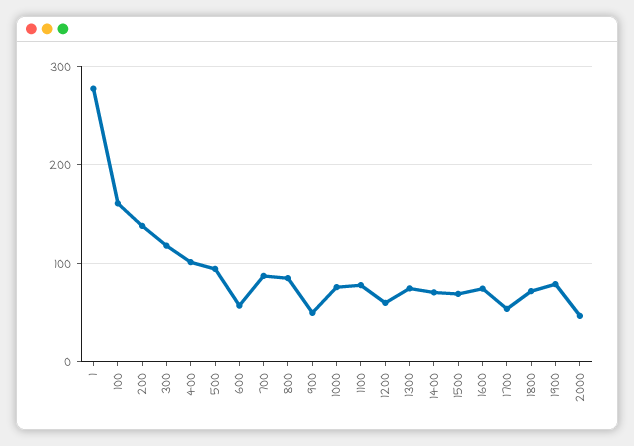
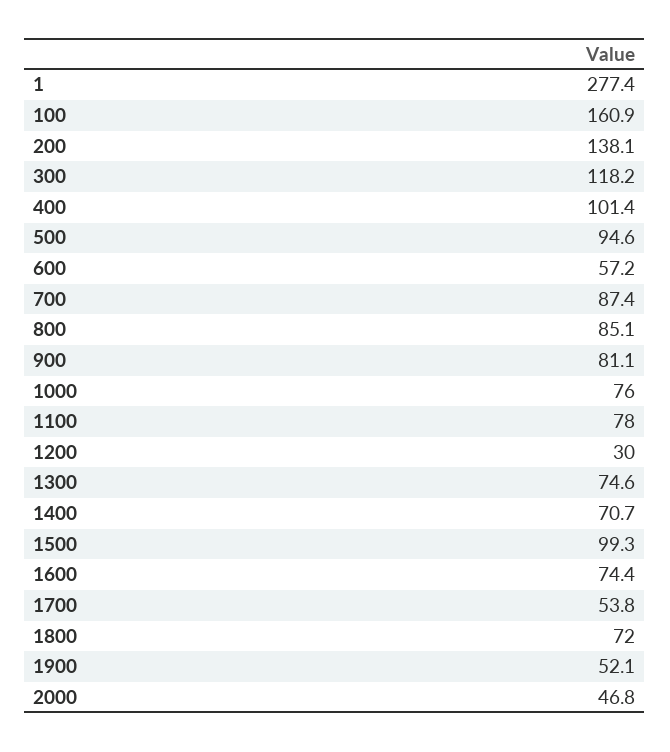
  {
    "1": 277.4,
    "100": 160.9,
    "200": 138.1,
    "300": 118.2,
    "400": 101.4,
    "500": 94.6,
    "600": 57.2,
    "700": 87.4,
    "800": 85.1,
-   "900": 50,
+   "900": 81.1,
    "1000": 76,
    "1100": 78,
-   "1200": 60,
+   "1200": 30,
    "1300": 74.6,
    "1400": 70.7,
-   "1500": 70,
+   "1500": 99.3,
    "1600": 74.4,
    "1700": 53.8,
    "1800": 72,
-   "1900": 80,
+   "1900": 52.1,
    "2000": 46.8
  }

